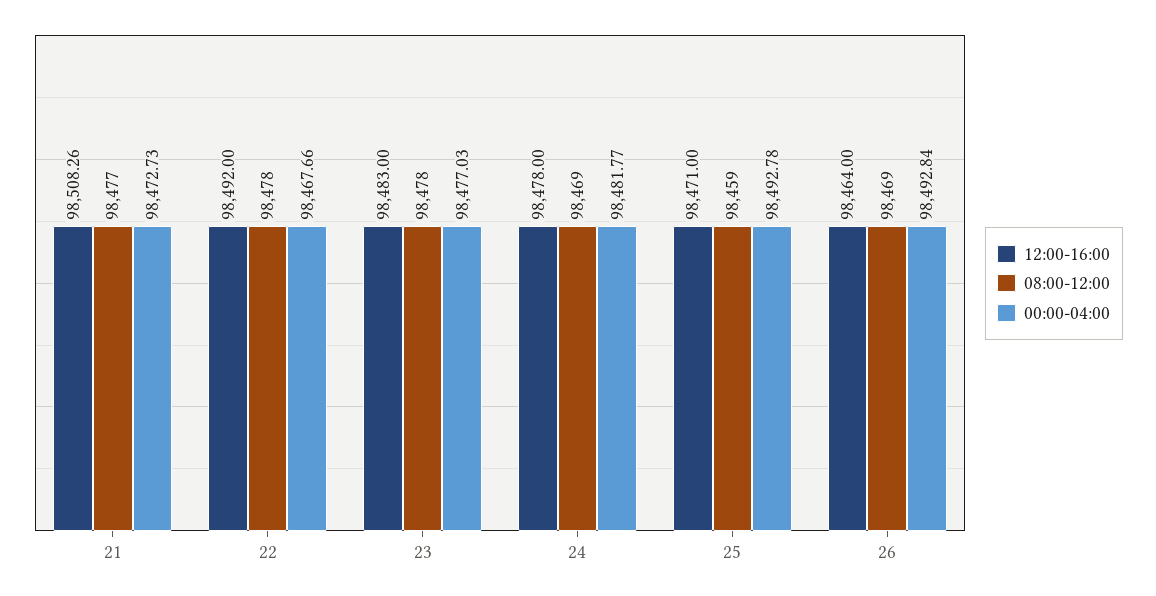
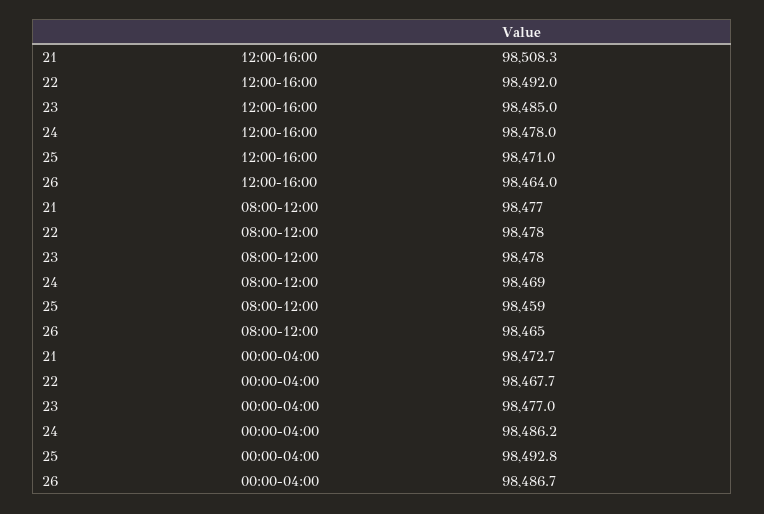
  {
    "12:00-16:00": {
      "21": 98508.26,
      "22": 98492,
-     "23": 98483,
+     "23": 98485,
      "24": 98478,
      "25": 98471,
      "26": 98464
    },
    "08:00-12:00": {
      "21": 98477,
      "22": 98478,
      "23": 98478,
      "24": 98469,
      "25": 98459,
-     "26": 98469
+     "26": 98465
    },
    "00:00-04:00": {
      "21": 98472.73,
      "22": 98467.66,
      "23": 98477.03,
-     "24": 98481.77,
+     "24": 98486.2,
      "25": 98492.78,
-     "26": 98492.84
+     "26": 98486.7
    }
  }

